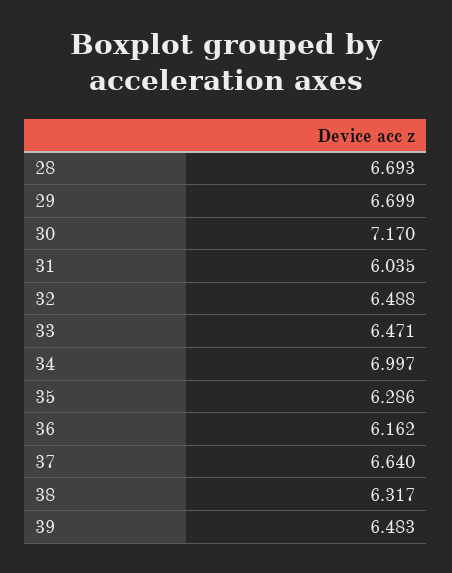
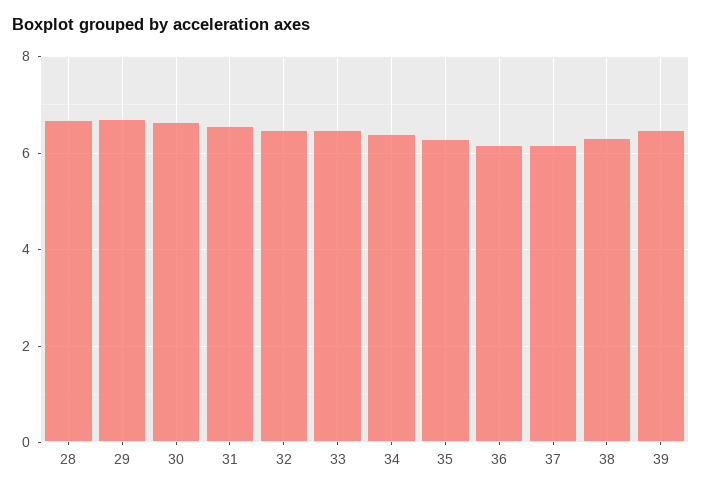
  {
    "28": 6.693,
    "29": 6.699,
-   "30": 7.17,
+   "30": 6.6,
-   "31": 6.035,
+   "31": 6.6,
    "32": 6.488,
    "33": 6.471,
-   "34": 6.997,
+   "34": 6.4,
    "35": 6.286,
    "36": 6.162,
-   "37": 6.64,
+   "37": 6.2,
    "38": 6.317,
    "39": 6.483
  }

